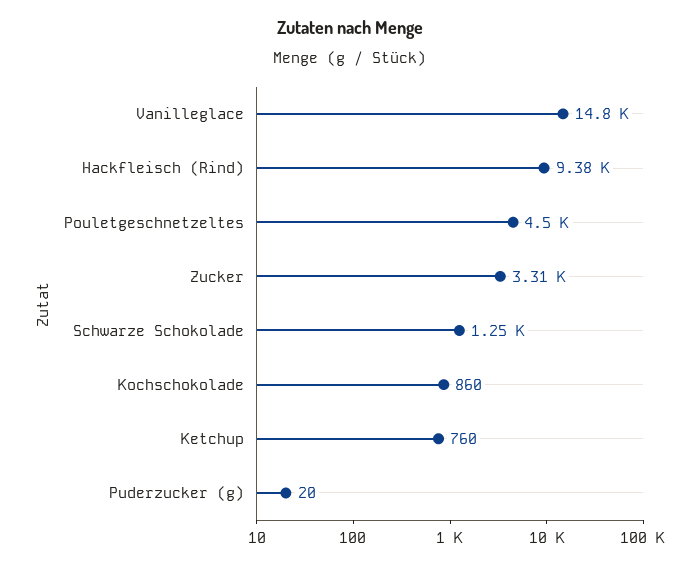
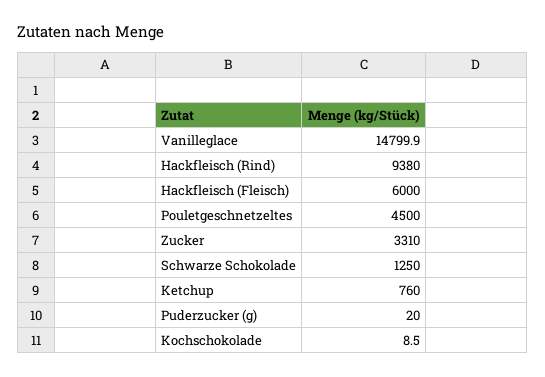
  {
    "Vanilleglace": 14799.9,
    "Hackfleisch (Rind)": 9380,
    "Pouletgeschnetzeltes": 4500,
    "Zucker": 3310,
    "Schwarze Schokolade": 1250,
-   "Kochschokolade": 860,
+   "Kochschokolade": 8.5,
    "Ketchup": 760,
-   "Puderzucker (g)": 20
+   "Puderzucker (g)": 20,
+   "Hackfleisch (Fleisch)": 6000
  }

